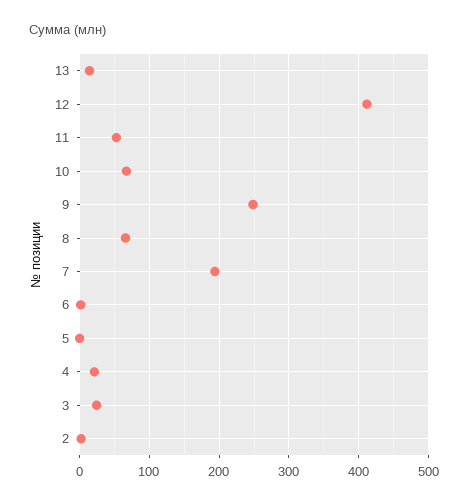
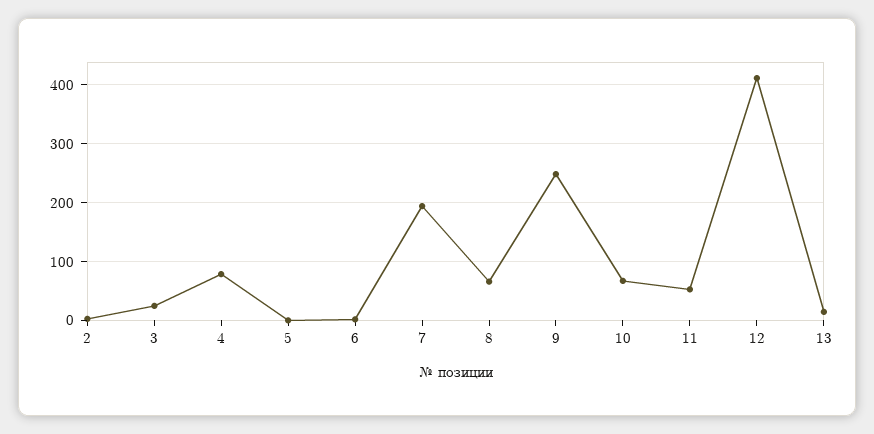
  {
    "13": 10,
    "12": 410,
    "11": 50,
    "10": 70,
    "9": 250,
    "8": 70,
    "7": 190,
    "6": 0,
    "5": 0,
-   "4": 20,
+   "4": 80,
    "3": 20,
    "2": 0
  }

